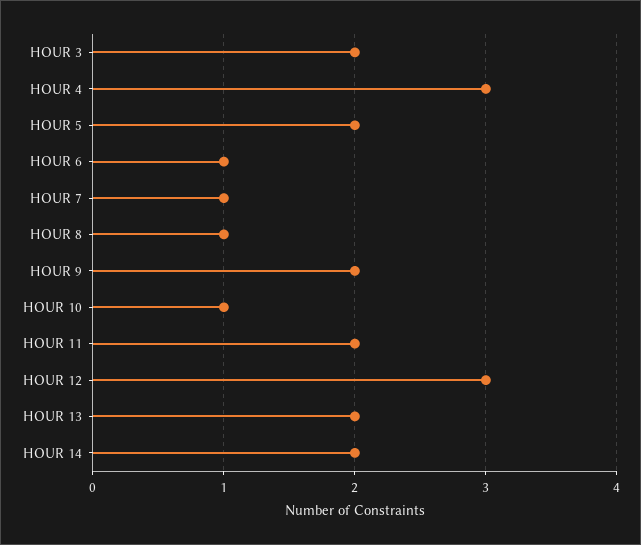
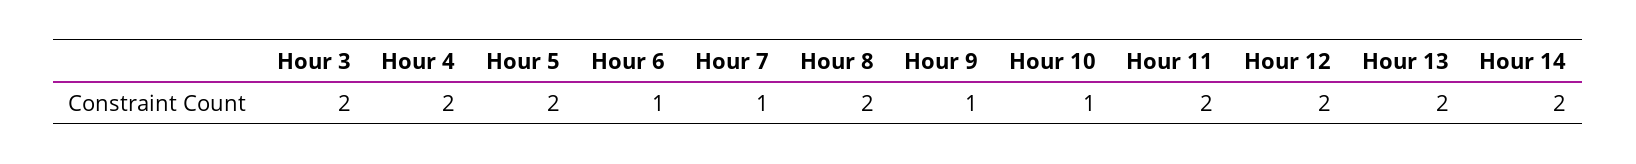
  {
    "HOUR 3": 2,
-   "HOUR 4": 3,
+   "HOUR 4": 2,
    "HOUR 5": 2,
    "HOUR 6": 1,
    "HOUR 7": 1,
-   "HOUR 8": 1,
+   "HOUR 8": 2,
-   "HOUR 9": 2,
+   "HOUR 9": 1,
    "HOUR 10": 1,
    "HOUR 11": 2,
-   "HOUR 12": 3,
+   "HOUR 12": 2,
    "HOUR 13": 2,
    "HOUR 14": 2
  }

